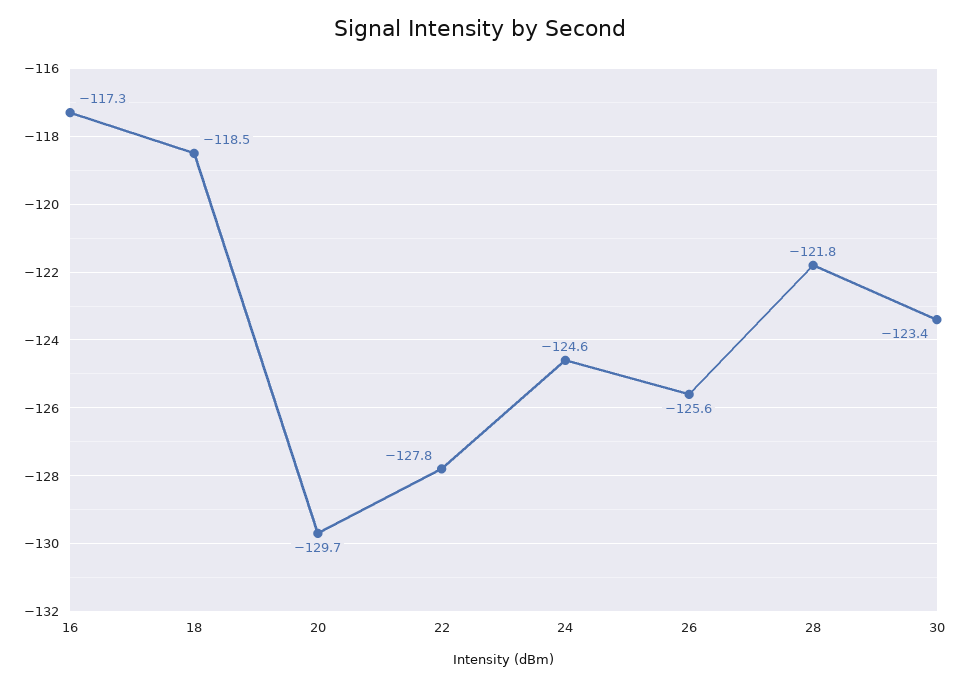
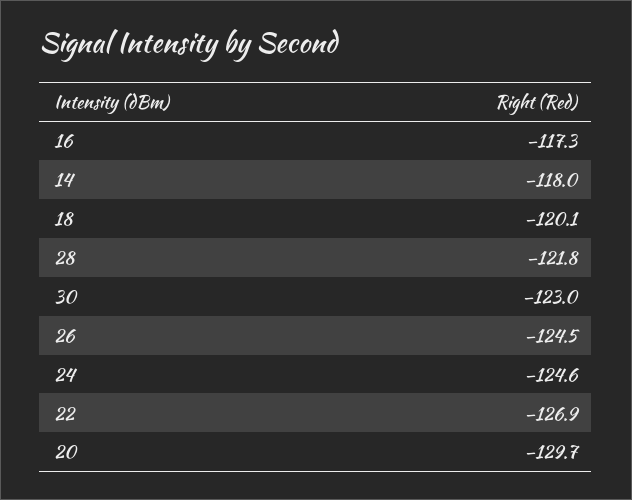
  {
    "16": -117.3,
-   "18": -118.5,
+   "18": -120.1,
    "20": -129.7,
-   "22": -127.8,
+   "22": -126.9,
    "24": -124.6,
-   "26": -125.6,
+   "26": -124.5,
    "28": -121.8,
-   "30": -123.4
+   "30": -123,
+   "14": -118
  }

